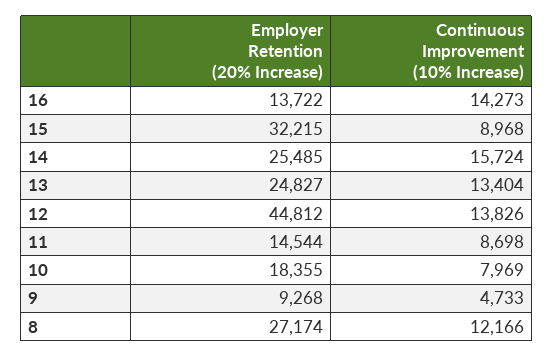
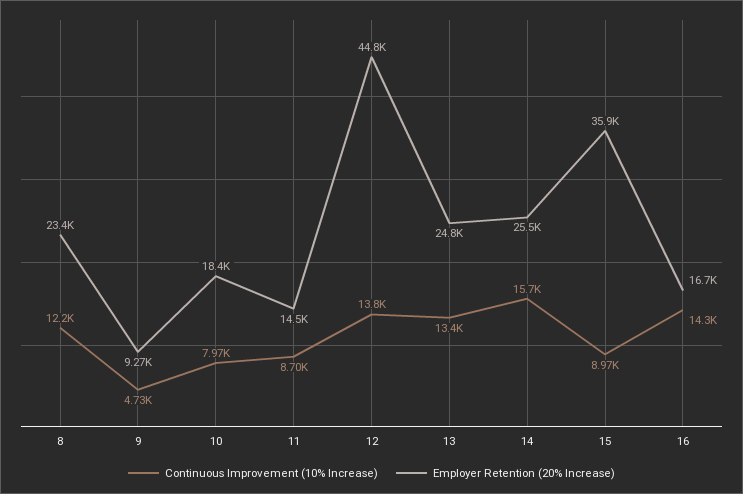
  {
    "Employer Retention (20% Increase)": {
-     "16": 13722,
+     "16": 16700,
-     "15": 32215,
+     "15": 35900,
      "14": 25485,
      "13": 24827,
      "12": 44812,
      "11": 14544,
      "10": 18355,
      "9": 9268,
-     "8": 27174
+     "8": 23400
    },
    "Continuous Improvement (10% Increase)": {
      "16": 14273,
      "15": 8968,
      "14": 15724,
      "13": 13404,
      "12": 13826,
      "11": 8698,
      "10": 7969,
      "9": 4733,
      "8": 12166
    }
  }

